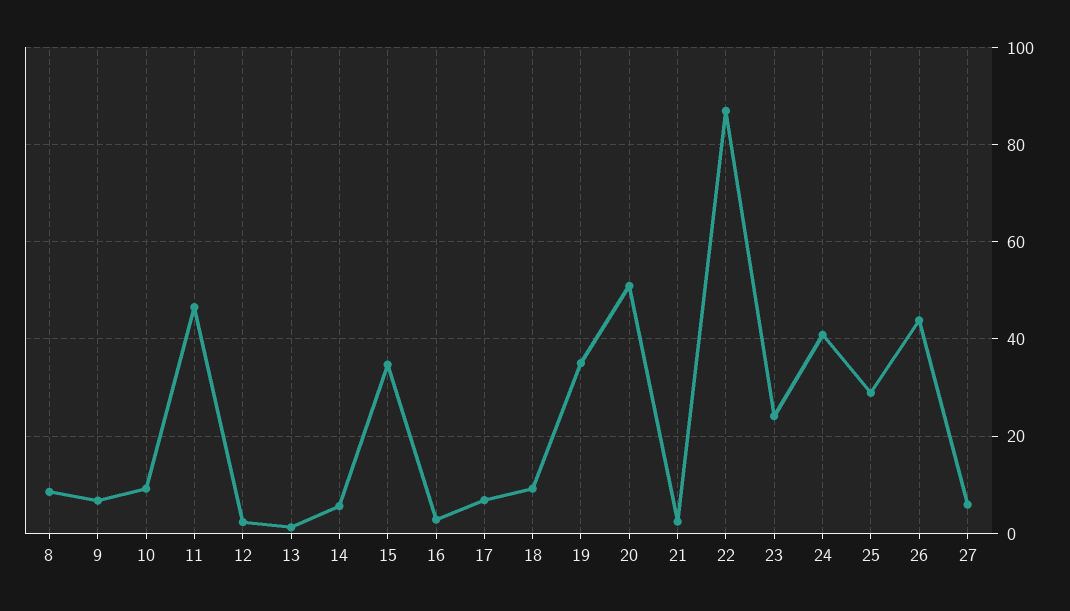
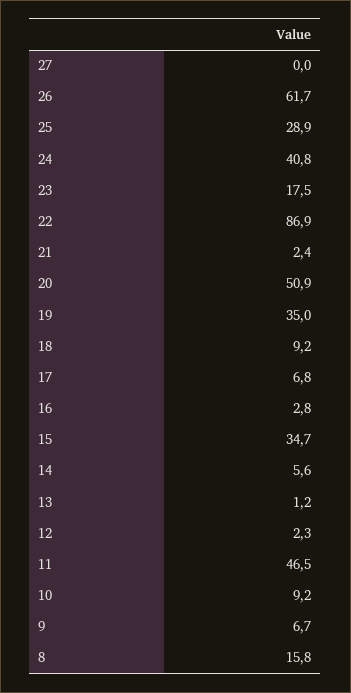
  {
-   "8": 8,
+   "8": 15.8,
    "9": 6.7,
    "10": 9.2,
    "11": 46.5,
    "12": 2.3,
    "13": 1.2,
    "14": 5.6,
    "15": 34.7,
    "16": 2.8,
    "17": 6.8,
    "18": 9.2,
    "19": 35,
    "20": 50.9,
    "21": 2.4,
    "22": 86.9,
-   "23": 24,
+   "23": 17.5,
    "24": 40.8,
    "25": 28.9,
-   "26": 44,
+   "26": 61.7,
-   "27": 6
+   "27": 0
  }

